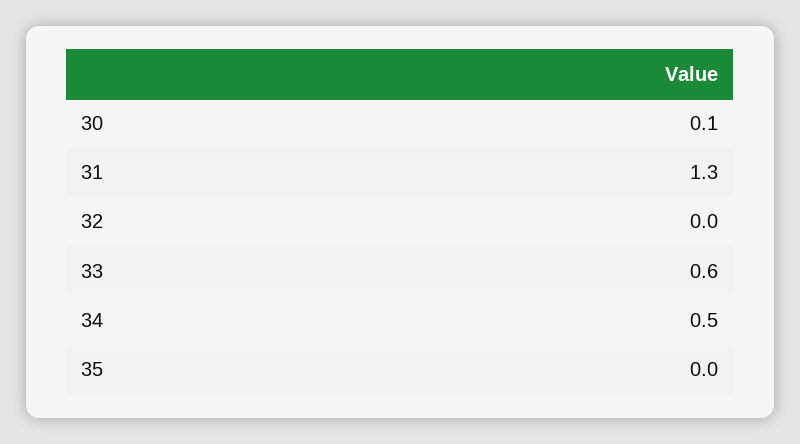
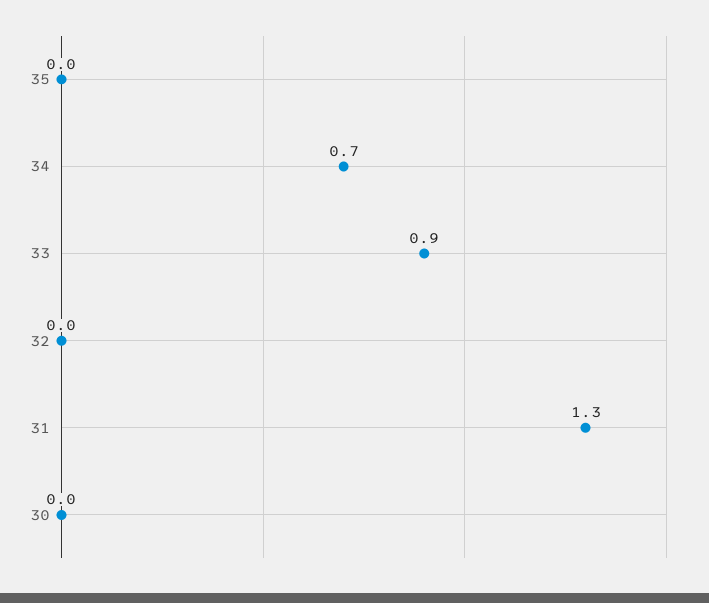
  {
-   "30": 0.1,
+   "30": 0,
    "31": 1.3,
    "32": 0,
-   "33": 0.6,
+   "33": 0.9,
-   "34": 0.5,
+   "34": 0.7,
    "35": 0
  }

